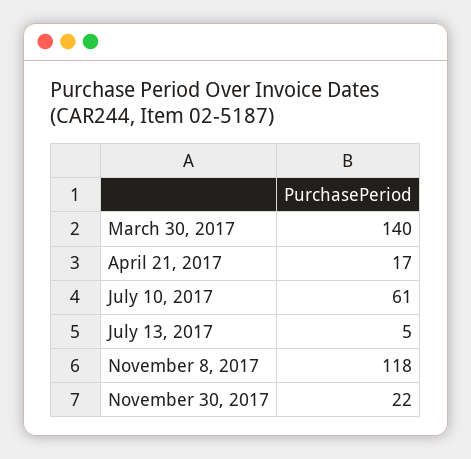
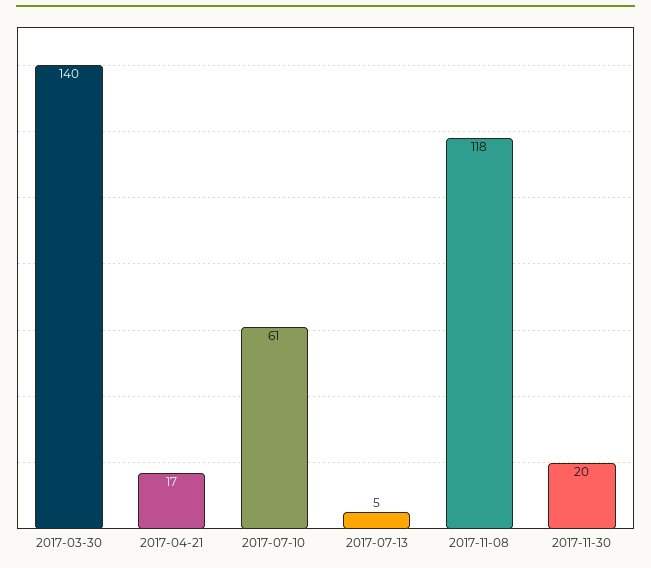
  {
    "March 30, 2017": 140,
    "April 21, 2017": 17,
    "July 10, 2017": 61,
    "July 13, 2017": 5,
    "November 8, 2017": 118,
-   "November 30, 2017": 22
+   "November 30, 2017": 20
  }

